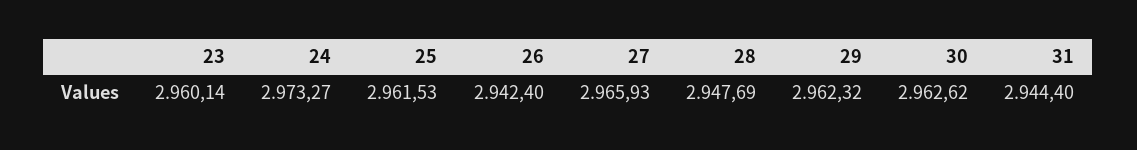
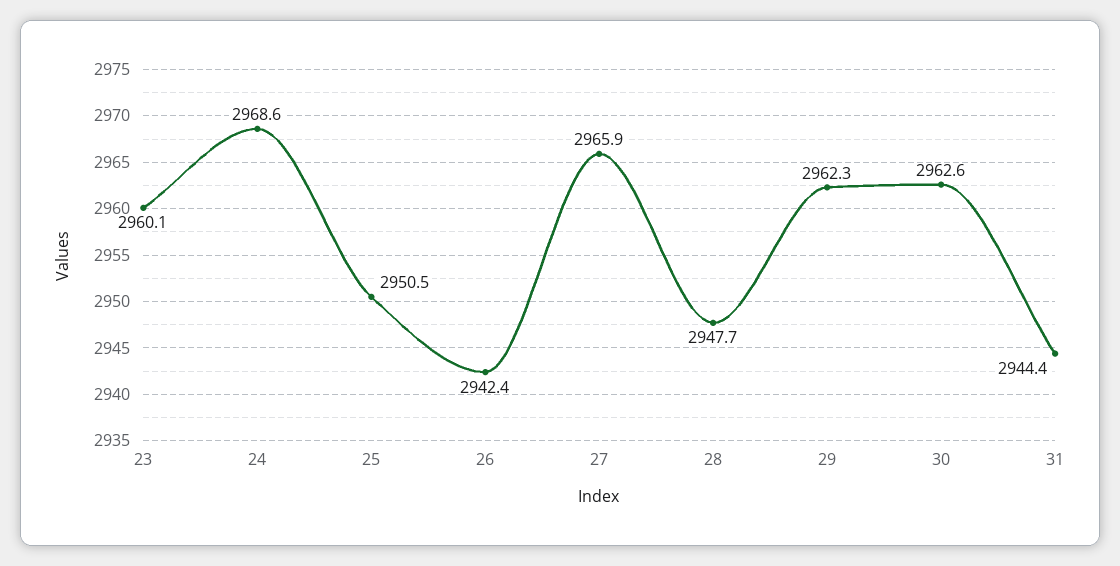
  {
    "23": 2960.14,
-   "24": 2973.27,
+   "24": 2968.6,
-   "25": 2961.53,
+   "25": 2950.5,
    "26": 2942.4,
    "27": 2965.93,
    "28": 2947.69,
    "29": 2962.32,
    "30": 2962.62,
    "31": 2944.4
  }

